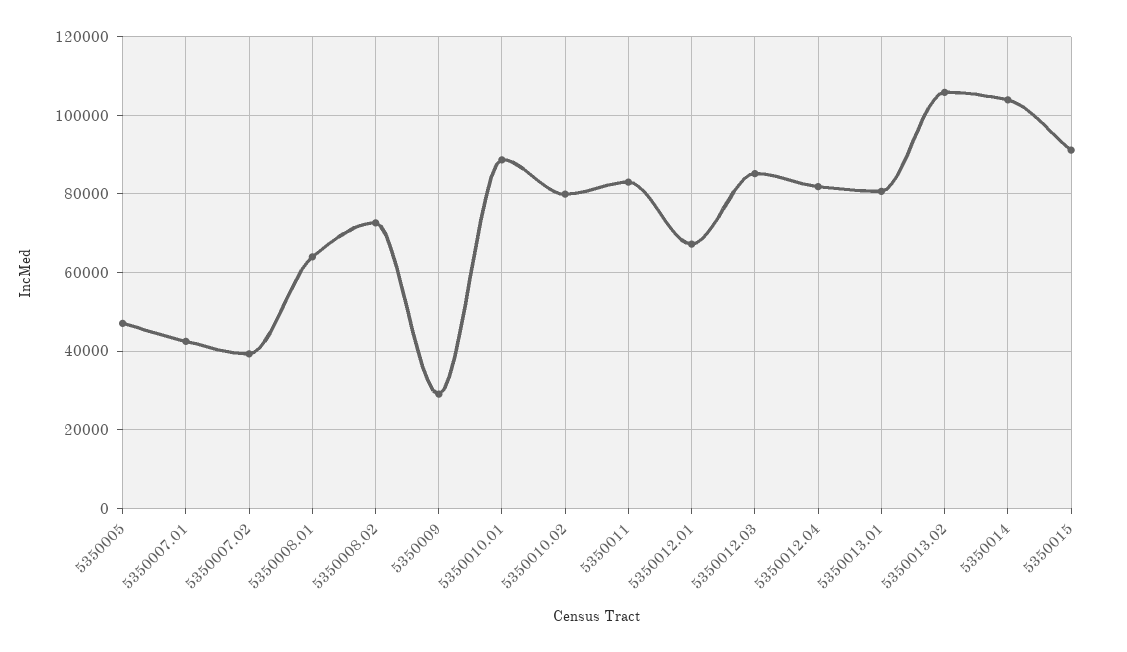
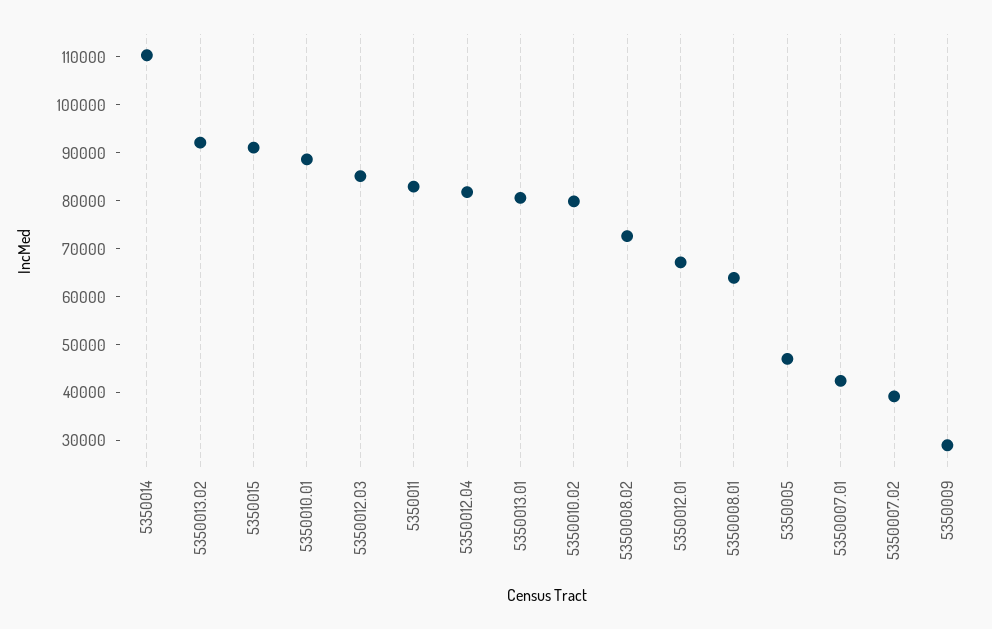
  {
    "5350005": 48000,
    "5350007.01": 42000,
    "5350007.02": 40000,
    "5350008.01": 64000,
    "5350008.02": 72000,
    "5350009": 30000,
    "5350010.01": 88000,
    "5350010.02": 80000,
    "5350011": 82000,
    "5350012.01": 68000,
    "5350012.03": 86000,
    "5350012.04": 82000,
    "5350013.01": 80000,
-   "5350013.02": 106000,
+   "5350013.02": 92000,
-   "5350014": 104000,
+   "5350014": 110000,
    "5350015": 92000
  }

